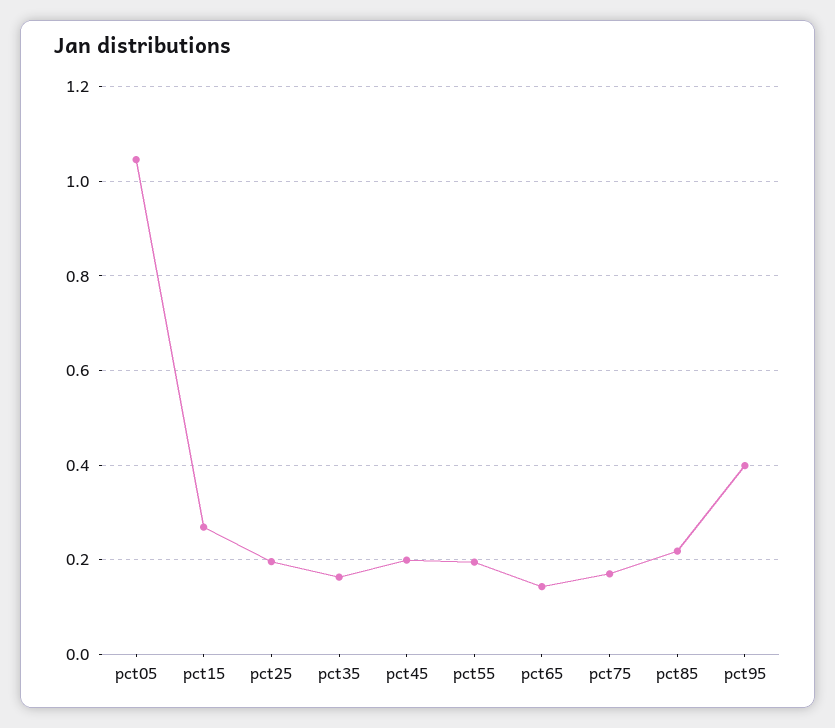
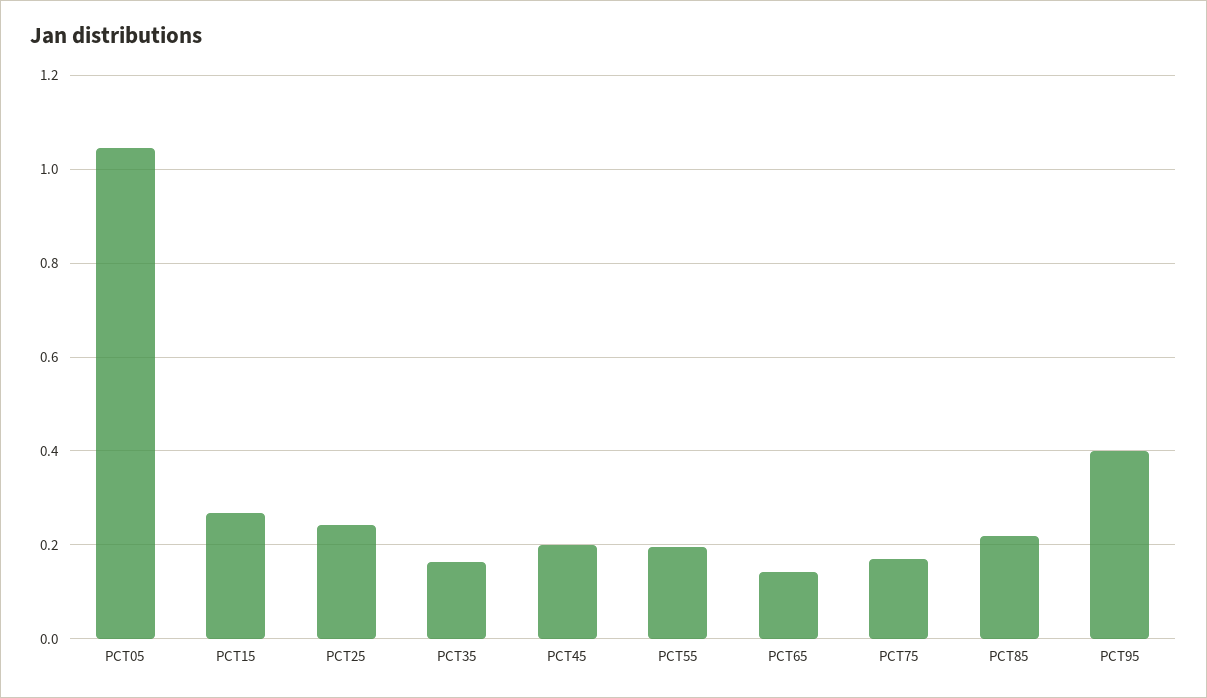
  {
    "pct05": 1.04,
    "pct15": 0.26,
-   "pct25": 0.2,
+   "pct25": 0.24,
    "pct35": 0.16,
    "pct45": 0.2,
    "pct55": 0.2,
    "pct65": 0.14,
    "pct75": 0.18,
    "pct85": 0.22,
    "pct95": 0.4
  }

